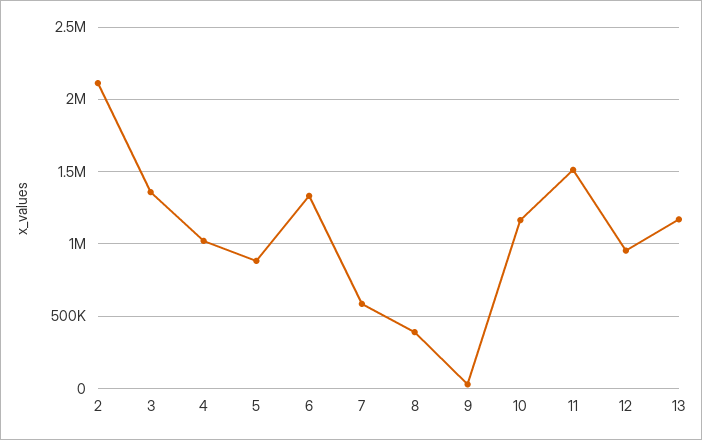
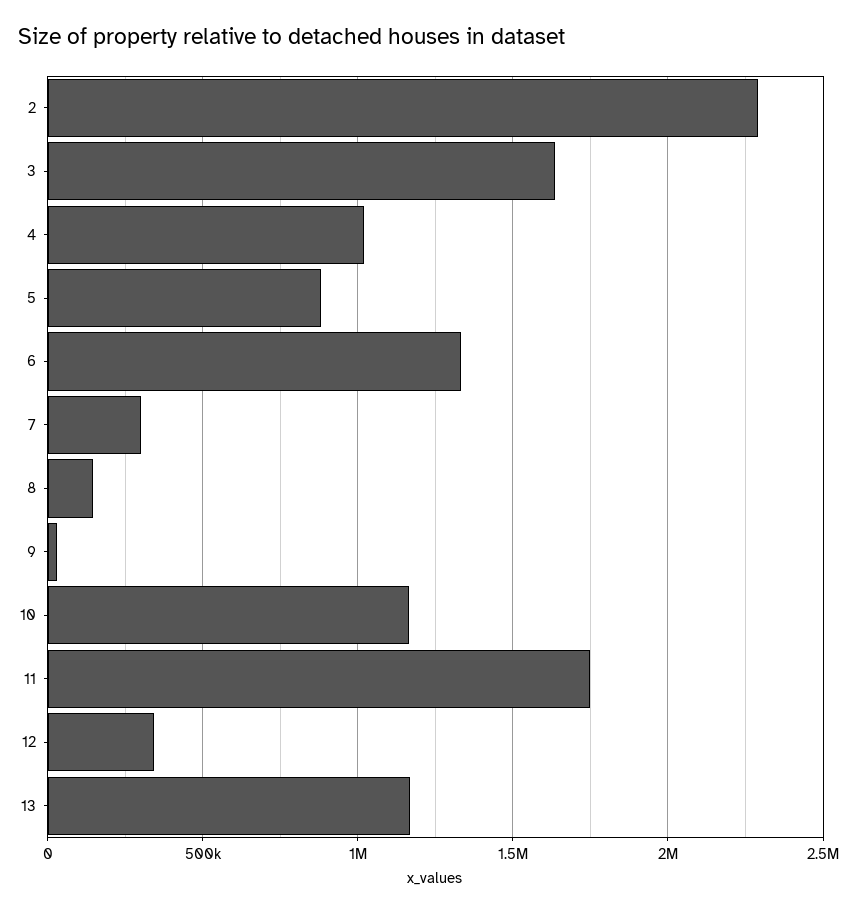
  {
-   "2": 2100000,
+   "2": 2300000,
-   "3": 1350000,
+   "3": 1650000,
    "4": 1000000,
    "5": 900000,
    "6": 1350000,
-   "7": 600000,
+   "7": 300000,
-   "8": 400000,
+   "8": 150000,
    "9": 50000,
    "10": 1150000,
-   "11": 1500000,
+   "11": 1750000,
-   "12": 950000,
+   "12": 350000,
    "13": 1150000
  }

